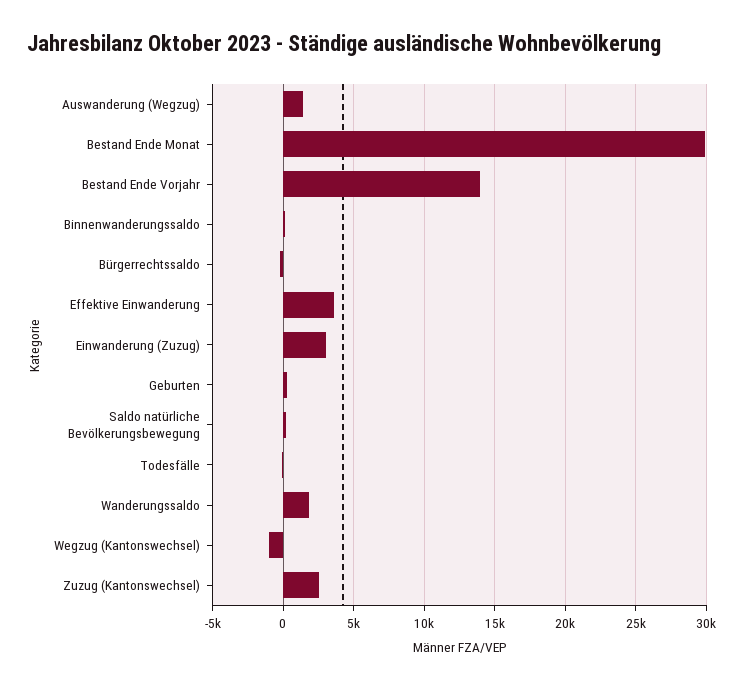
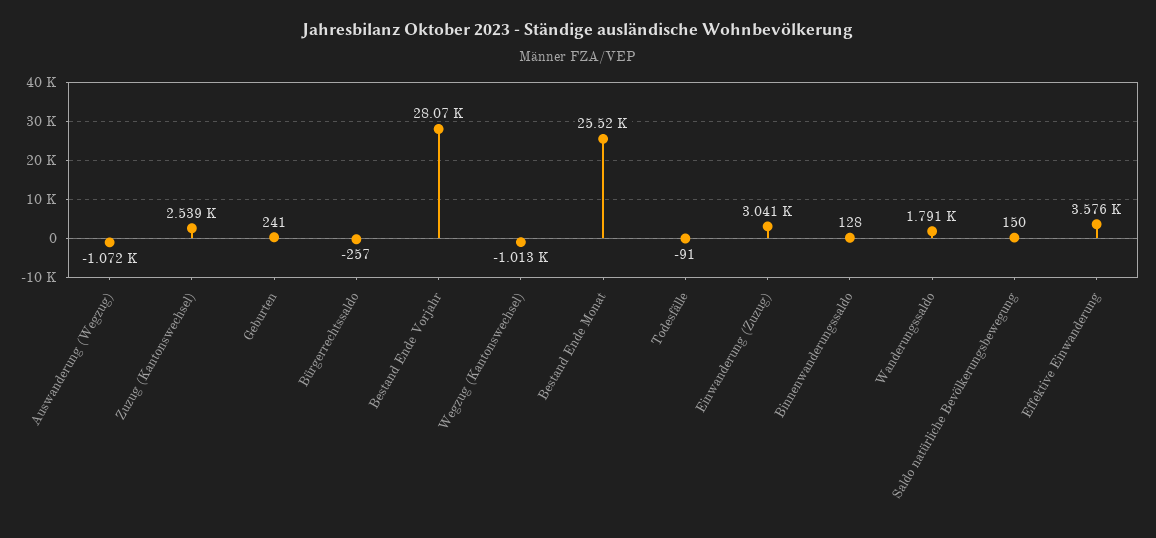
  {
-   "Auswanderung (Wegzug)": 1500,
+   "Auswanderung (Wegzug)": -1072,
-   "Bestand Ende Monat": 30000,
+   "Bestand Ende Monat": 25520,
-   "Bestand Ende Vorjahr": 14000,
+   "Bestand Ende Vorjahr": 28070,
    "Binnenwanderungssaldo": 128,
    "Bürgerrechtssaldo": -257,
    "Effektive Einwanderung": 3576,
    "Einwanderung (Zuzug)": 3041,
    "Geburten": 241,
    "Saldo natürliche Bevölkerungsbewegung": 150,
    "Todesfälle": -91,
    "Wanderungssaldo": 1791,
    "Wegzug (Kantonswechsel)": -1013,
    "Zuzug (Kantonswechsel)": 2539
  }

